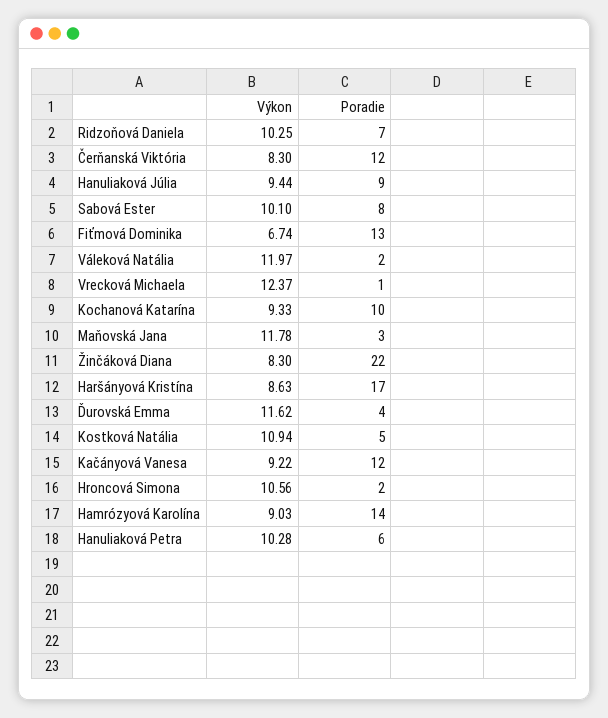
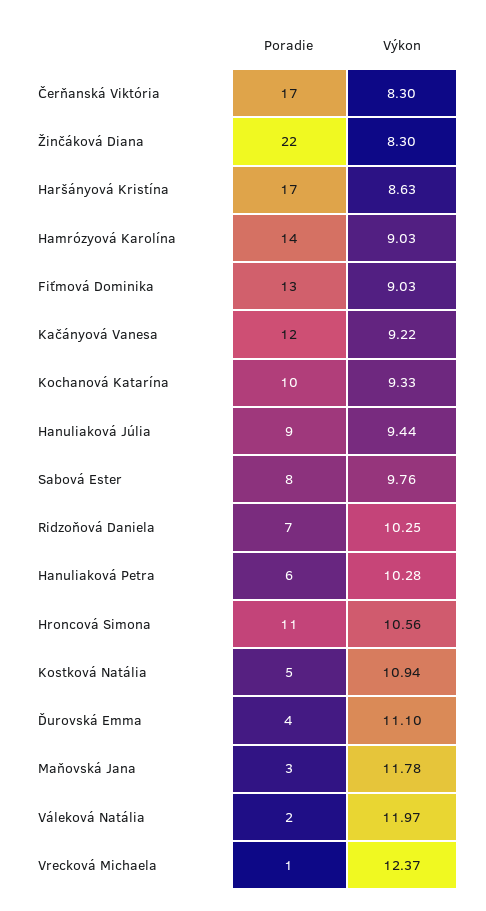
  {
    "Výkon": {
      "Ridzoňová Daniela": 10.25,
      "Čerňanská Viktória": 8.3,
      "Hanuliaková Júlia": 9.44,
-     "Sabová Ester": 10.1,
+     "Sabová Ester": 9.76,
-     "Fiťmová Dominika": 6.74,
+     "Fiťmová Dominika": 9.03,
      "Váleková Natália": 11.97,
      "Vrecková Michaela": 12.37,
      "Kochanová Katarína": 9.33,
      "Maňovská Jana": 11.78,
      "Žinčáková Diana": 8.3,
      "Haršányová Kristína": 8.63,
-     "Ďurovská Emma": 11.62,
+     "Ďurovská Emma": 11.1,
      "Kostková Natália": 10.94,
      "Kačányová Vanesa": 9.22,
      "Hroncová Simona": 10.56,
      "Hamrózyová Karolína": 9.03,
      "Hanuliaková Petra": 10.28
    },
    "Poradie": {
      "Ridzoňová Daniela": 7,
-     "Čerňanská Viktória": 12,
+     "Čerňanská Viktória": 17,
      "Hanuliaková Júlia": 9,
      "Sabová Ester": 8,
      "Fiťmová Dominika": 13,
      "Váleková Natália": 2,
      "Vrecková Michaela": 1,
      "Kochanová Katarína": 10,
      "Maňovská Jana": 3,
      "Žinčáková Diana": 22,
      "Haršányová Kristína": 17,
      "Ďurovská Emma": 4,
      "Kostková Natália": 5,
      "Kačányová Vanesa": 12,
-     "Hroncová Simona": 2,
+     "Hroncová Simona": 11,
      "Hamrózyová Karolína": 14,
      "Hanuliaková Petra": 6
    }
  }

